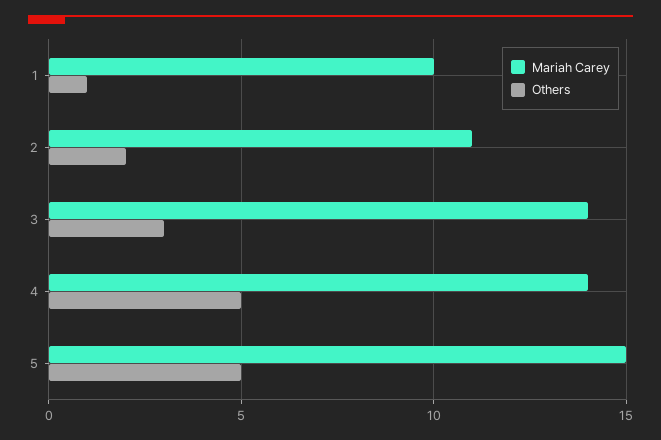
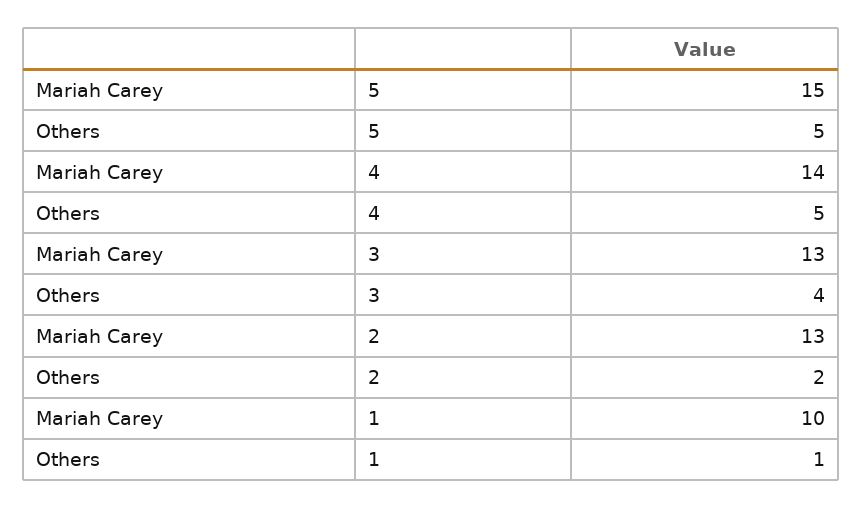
  {
    "Mariah Carey": {
      "1": 10,
-     "2": 11,
+     "2": 13,
-     "3": 14,
+     "3": 13,
      "4": 14,
      "5": 15
    },
    "Others": {
      "1": 1,
      "2": 2,
-     "3": 3,
+     "3": 4,
      "4": 5,
      "5": 5
    }
  }

